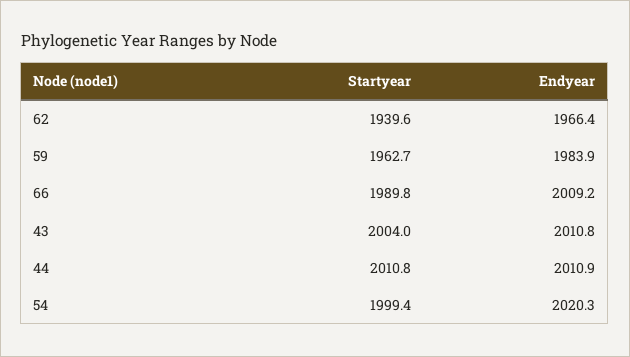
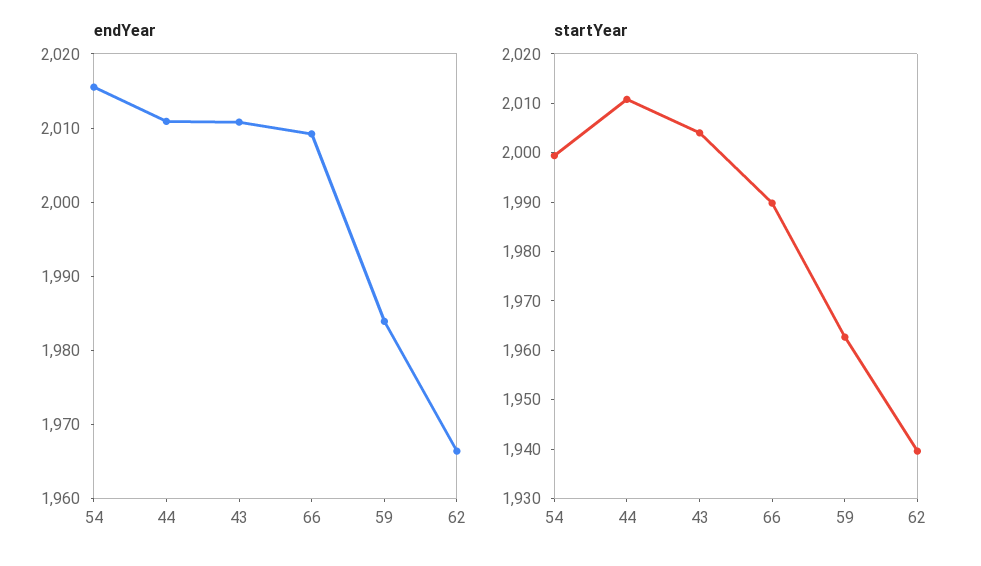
  {
    "Startyear": {
      "62": 1939.6,
      "59": 1962.7,
      "66": 1989.8,
      "43": 2004,
      "44": 2010.8,
      "54": 1999.4
    },
    "Endyear": {
      "62": 1966.4,
      "59": 1983.9,
      "66": 2009.2,
      "43": 2010.8,
      "44": 2010.9,
-     "54": 2020.3
+     "54": 2016
    }
  }

